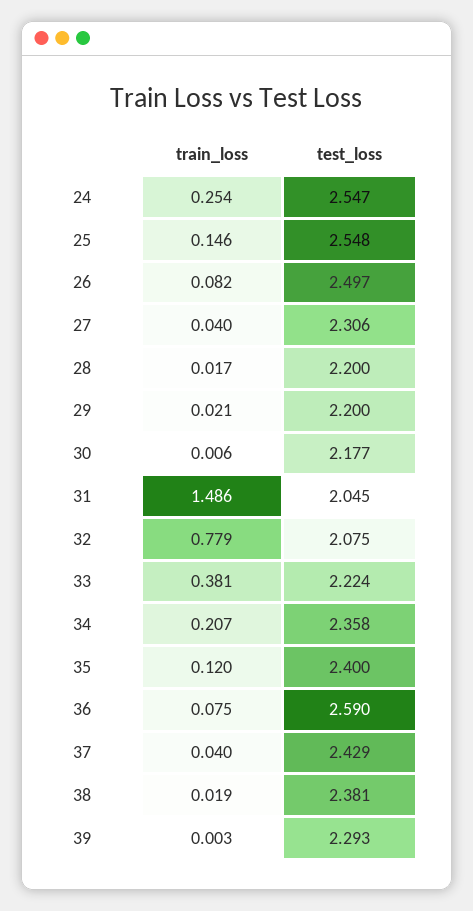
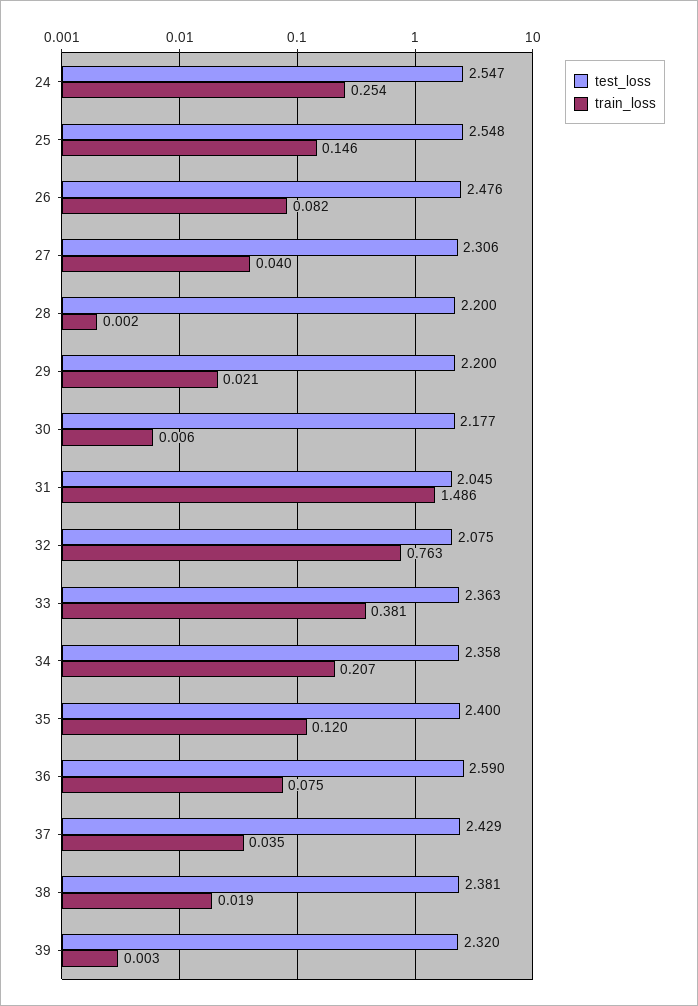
  {
    "train_loss": {
      "24": 0.254,
      "25": 0.146,
      "26": 0.082,
      "27": 0.04,
-     "28": 0.017,
+     "28": 0.002,
      "29": 0.021,
      "30": 0.006,
      "31": 1.486,
-     "32": 0.779,
+     "32": 0.763,
      "33": 0.381,
      "34": 0.207,
      "35": 0.12,
      "36": 0.075,
-     "37": 0.04,
+     "37": 0.035,
      "38": 0.019,
      "39": 0.003
    },
    "test_loss": {
      "24": 2.547,
      "25": 2.548,
-     "26": 2.497,
+     "26": 2.476,
      "27": 2.306,
      "28": 2.2,
      "29": 2.2,
      "30": 2.177,
      "31": 2.045,
      "32": 2.075,
-     "33": 2.224,
+     "33": 2.363,
      "34": 2.358,
      "35": 2.4,
      "36": 2.59,
      "37": 2.429,
      "38": 2.381,
-     "39": 2.293
+     "39": 2.32
    }
  }

